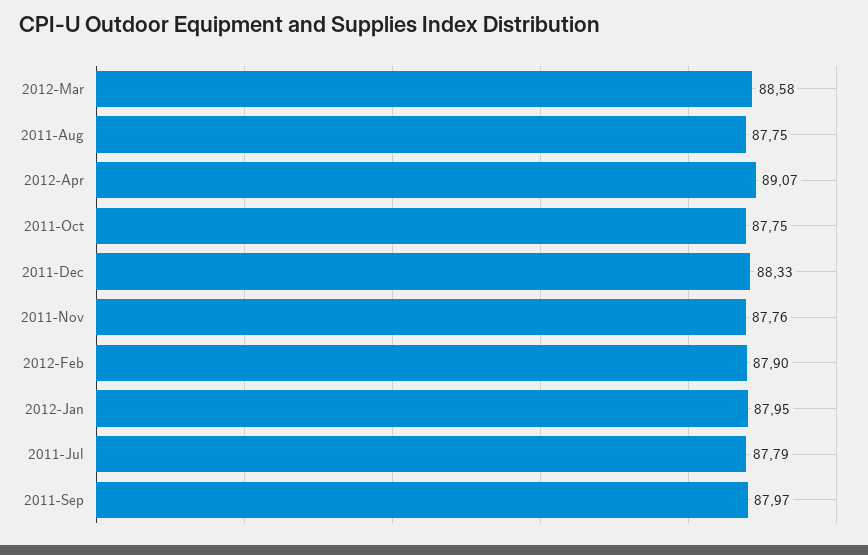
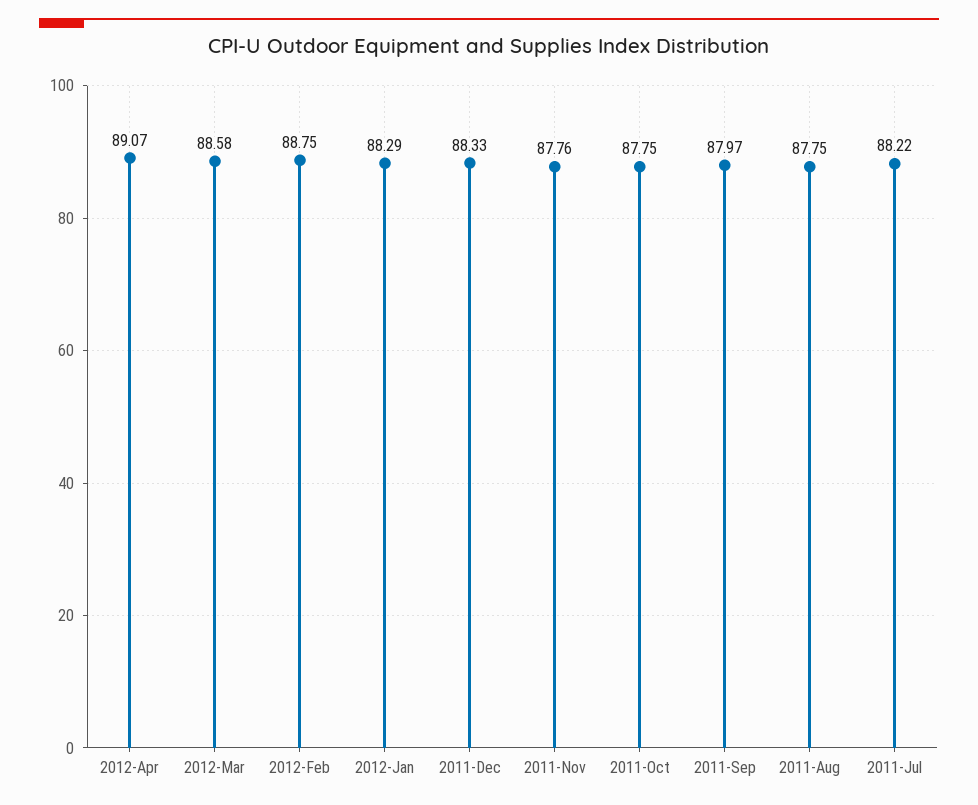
  {
    "2012-Mar": 88.58,
    "2011-Aug": 87.75,
    "2012-Apr": 89.07,
    "2011-Oct": 87.75,
    "2011-Dec": 88.33,
    "2011-Nov": 87.76,
-   "2012-Feb": 87.9,
+   "2012-Feb": 88.75,
-   "2012-Jan": 87.95,
+   "2012-Jan": 88.29,
-   "2011-Jul": 87.79,
+   "2011-Jul": 88.22,
    "2011-Sep": 87.97
  }

